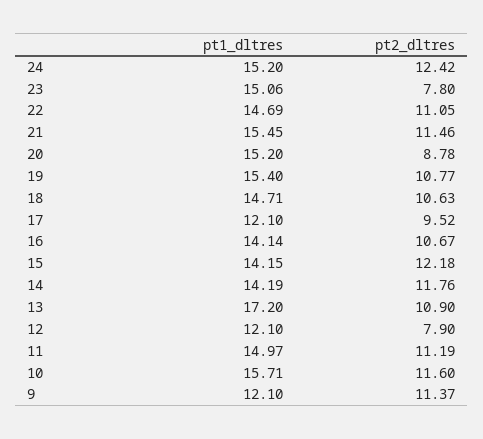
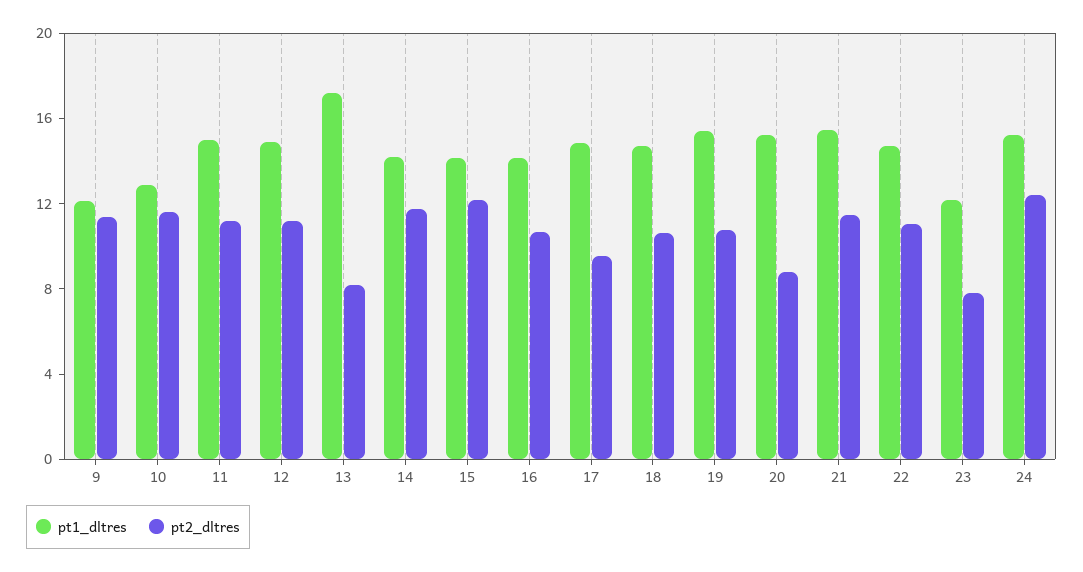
  {
    "pt1_dltres": {
      "24": 15.2,
-     "23": 15.06,
+     "23": 12,
      "22": 14.69,
      "21": 15.45,
      "20": 15.2,
      "19": 15.4,
      "18": 14.71,
-     "17": 12.1,
+     "17": 15,
      "16": 14.14,
      "15": 14.15,
      "14": 14.19,
      "13": 17.2,
-     "12": 12.1,
+     "12": 15,
      "11": 14.97,
-     "10": 15.71,
+     "10": 13,
      "9": 12.1
    },
    "pt2_dltres": {
      "24": 12.42,
      "23": 7.8,
      "22": 11.05,
      "21": 11.46,
      "20": 8.78,
      "19": 10.77,
      "18": 10.63,
      "17": 9.52,
      "16": 10.67,
      "15": 12.18,
      "14": 11.76,
-     "13": 10.9,
+     "13": 8,
-     "12": 7.9,
+     "12": 11,
      "11": 11.19,
      "10": 11.6,
      "9": 11.37
    }
  }

